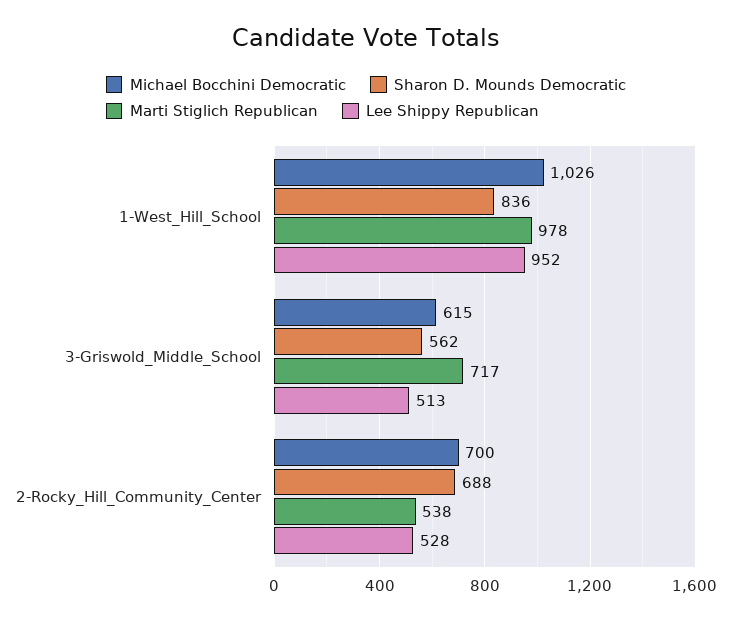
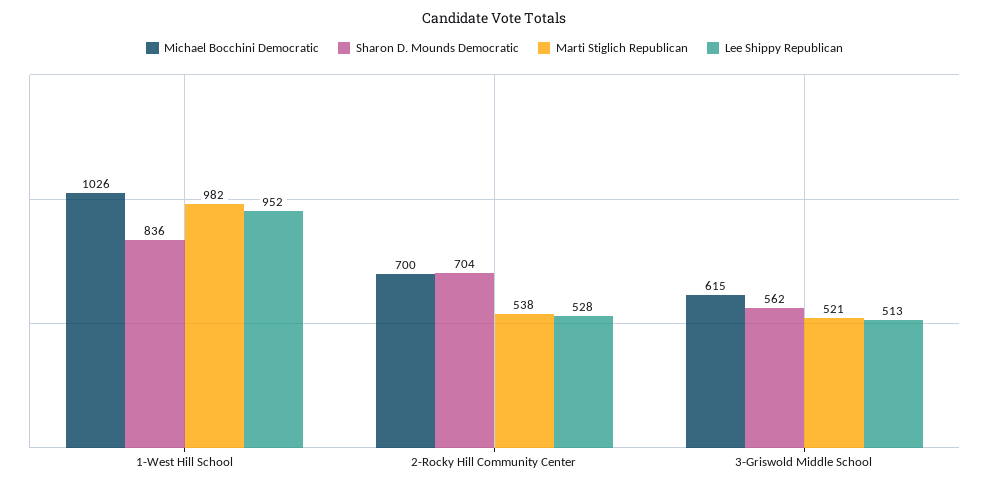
  {
    "Michael Bocchini Democratic": {
      "1-West_Hill_School": 1026,
      "3-Griswold_Middle_School": 615,
      "2-Rocky_Hill_Community_Center": 700
    },
    "Sharon D. Mounds Democratic": {
      "1-West_Hill_School": 836,
      "3-Griswold_Middle_School": 562,
-     "2-Rocky_Hill_Community_Center": 688
+     "2-Rocky_Hill_Community_Center": 704
    },
    "Marti Stiglich Republican": {
-     "1-West_Hill_School": 978,
+     "1-West_Hill_School": 982,
-     "3-Griswold_Middle_School": 717,
+     "3-Griswold_Middle_School": 521,
      "2-Rocky_Hill_Community_Center": 538
    },
    "Lee Shippy Republican": {
      "1-West_Hill_School": 952,
      "3-Griswold_Middle_School": 513,
      "2-Rocky_Hill_Community_Center": 528
    }
  }

